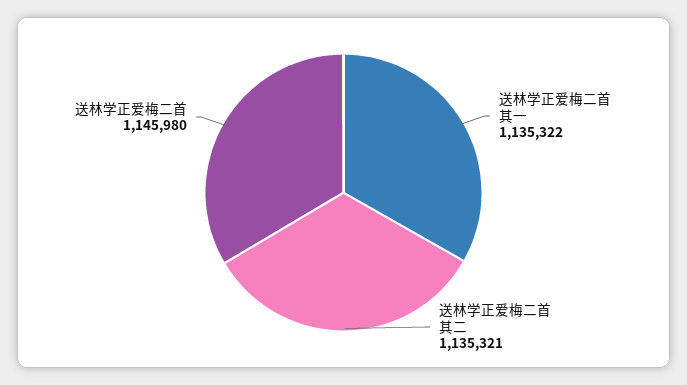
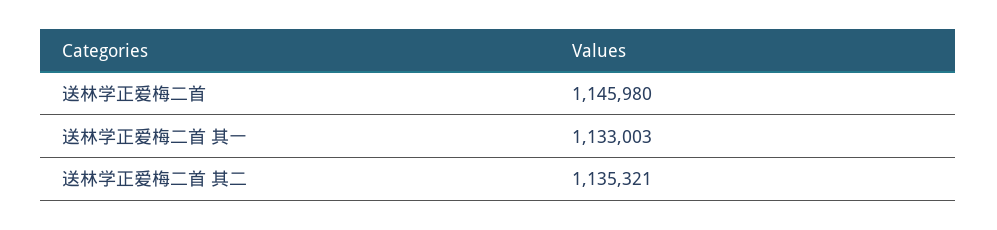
  {
-   "送林学正爱梅二首 其一": 1135322,
+   "送林学正爱梅二首 其一": 1133003,
    "送林学正爱梅二首 其二": 1135321,
    "送林学正爱梅二首": 1145980
  }

